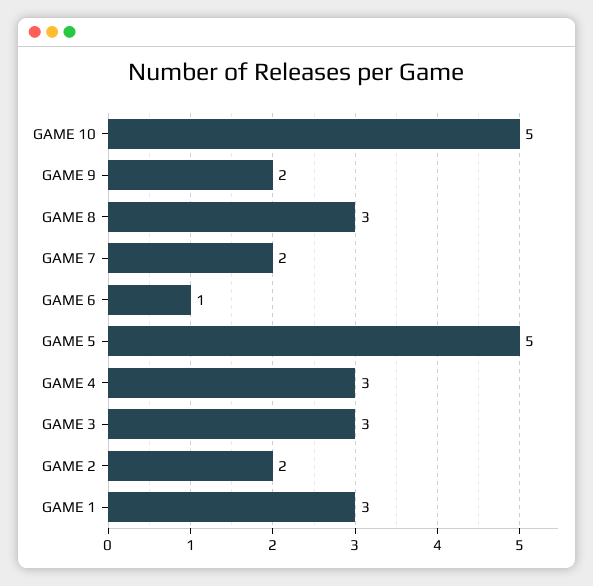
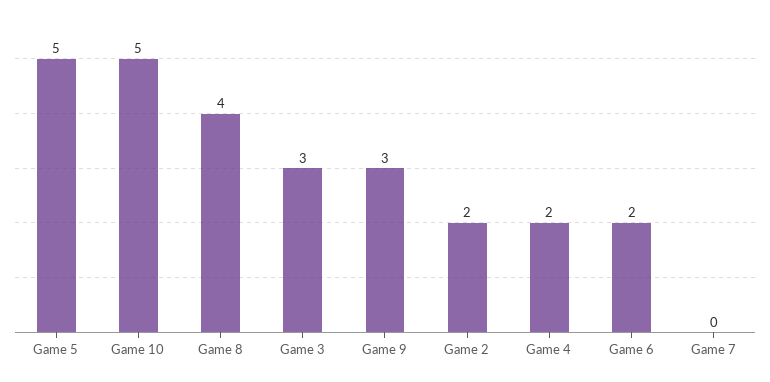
  {
    "GAME 10": 5,
-   "GAME 9": 2,
+   "GAME 9": 3,
-   "GAME 8": 3,
+   "GAME 8": 4,
-   "GAME 7": 2,
+   "GAME 7": 0,
-   "GAME 6": 1,
+   "GAME 6": 2,
    "GAME 5": 5,
-   "GAME 4": 3,
+   "GAME 4": 2,
    "GAME 3": 3,
-   "GAME 2": 2,
+   "GAME 2": 2
-   "GAME 1": 3
  }

